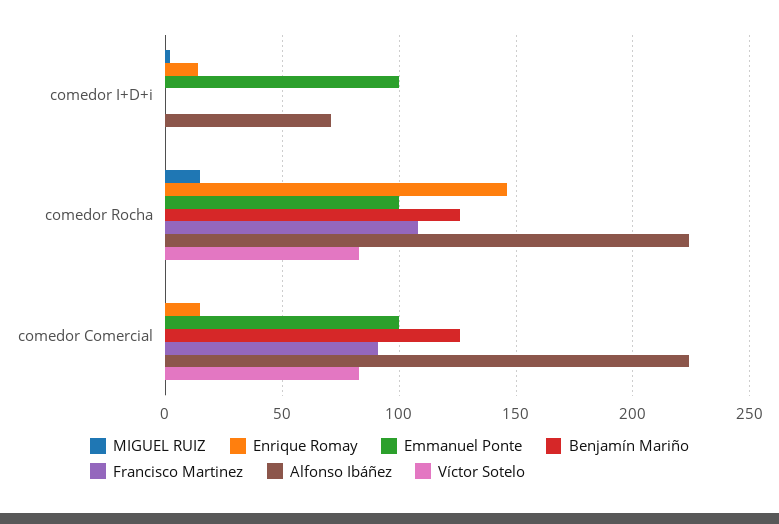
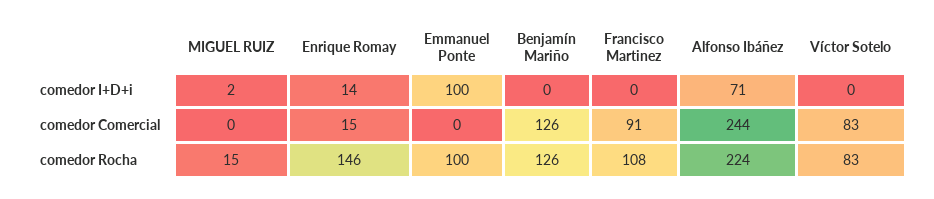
  {
    "MIGUEL RUIZ": {
      "comedor I+D+i": 2,
      "comedor Rocha": 15,
      "comedor Comercial": 0
    },
    "Enrique Romay": {
      "comedor I+D+i": 14,
      "comedor Rocha": 146,
      "comedor Comercial": 15
    },
    "Emmanuel Ponte": {
      "comedor I+D+i": 100,
      "comedor Rocha": 100,
-     "comedor Comercial": 100
+     "comedor Comercial": 0
    },
    "Benjamín Mariño": {
      "comedor I+D+i": 0,
      "comedor Rocha": 126,
      "comedor Comercial": 126
    },
    "Francisco Martinez": {
      "comedor I+D+i": 0,
      "comedor Rocha": 108,
      "comedor Comercial": 91
    },
    "Alfonso Ibáñez": {
      "comedor I+D+i": 71,
      "comedor Rocha": 224,
-     "comedor Comercial": 225
+     "comedor Comercial": 244
    },
    "Víctor Sotelo": {
      "comedor I+D+i": 0,
      "comedor Rocha": 83,
      "comedor Comercial": 83
    }
  }

